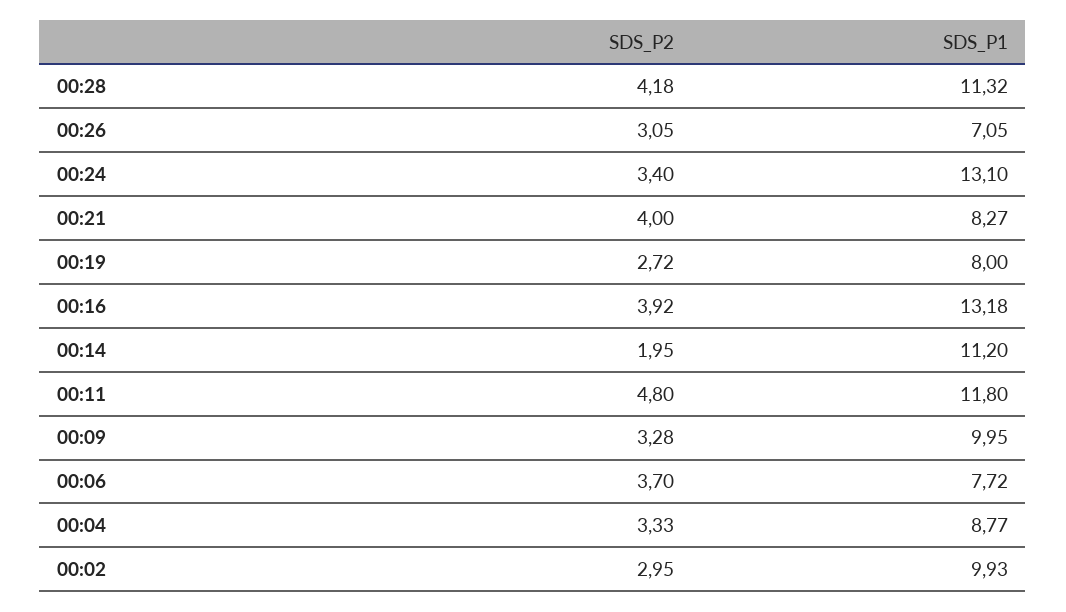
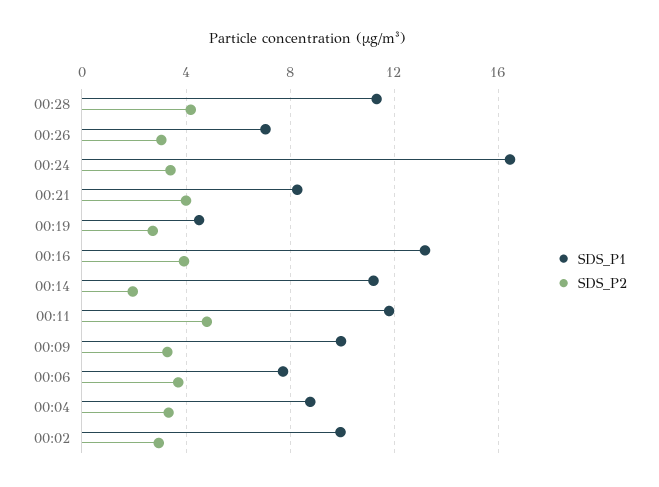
  {
    "SDS_P2": {
      "00:28": 4.18,
      "00:26": 3.05,
      "00:24": 3.4,
      "00:21": 4,
      "00:19": 2.72,
      "00:16": 3.92,
      "00:14": 1.95,
      "00:11": 4.8,
      "00:09": 3.28,
      "00:06": 3.7,
      "00:04": 3.33,
      "00:02": 2.95
    },
    "SDS_P1": {
      "00:28": 11.32,
      "00:26": 7.05,
-     "00:24": 13.1,
+     "00:24": 16.5,
      "00:21": 8.27,
-     "00:19": 8,
+     "00:19": 4.5,
      "00:16": 13.18,
      "00:14": 11.2,
      "00:11": 11.8,
      "00:09": 9.95,
      "00:06": 7.72,
      "00:04": 8.77,
      "00:02": 9.93
    }
  }

